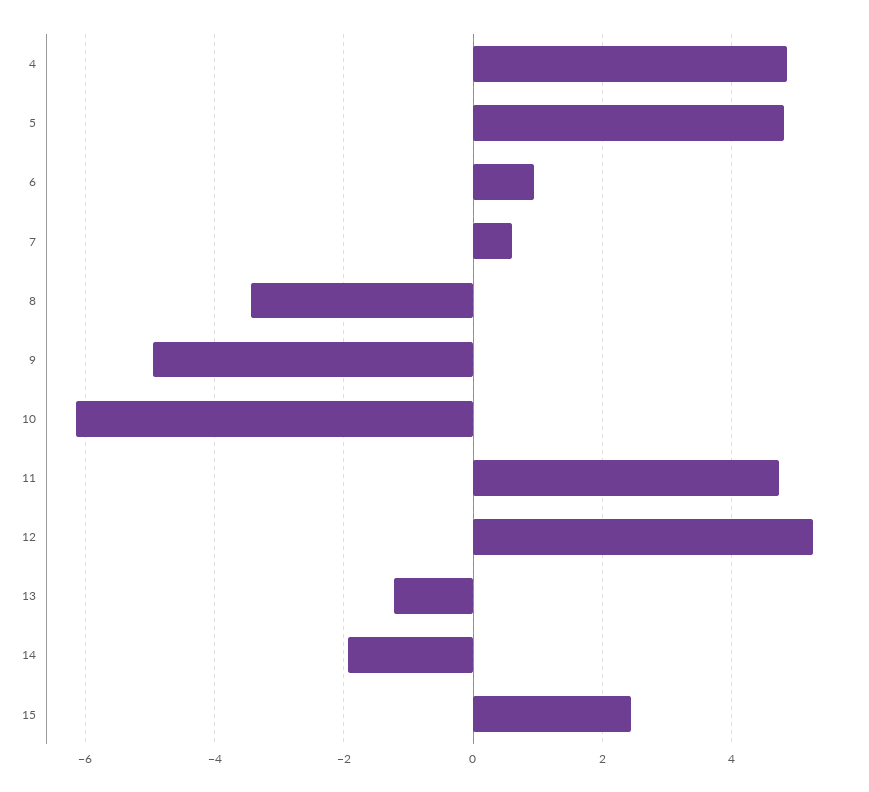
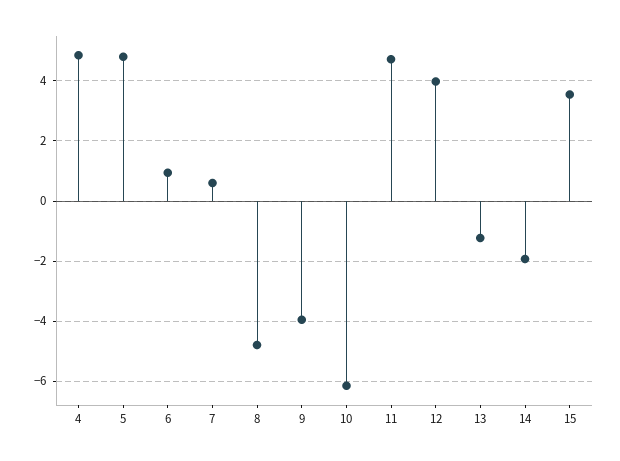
  {
    "4": 4.8,
    "5": 4.8,
    "6": 1,
    "7": 0.6,
-   "8": -3.4,
+   "8": -4.8,
-   "9": -5,
+   "9": -4,
    "10": -6.2,
    "11": 4.8,
-   "12": 5.2,
+   "12": 4,
    "13": -1.2,
    "14": -2,
-   "15": 2.4
+   "15": 3.6
  }

